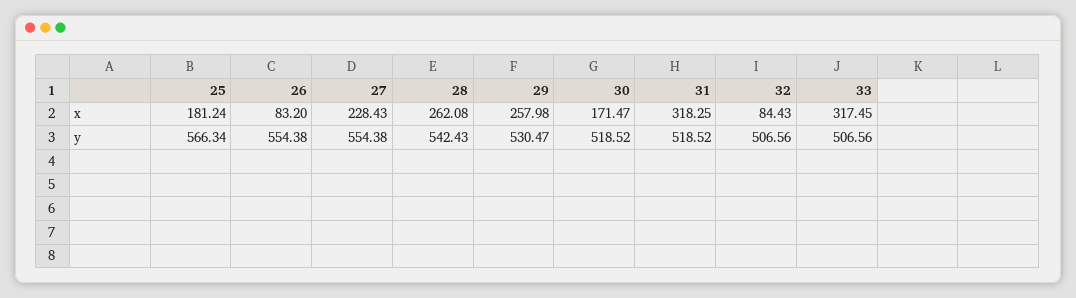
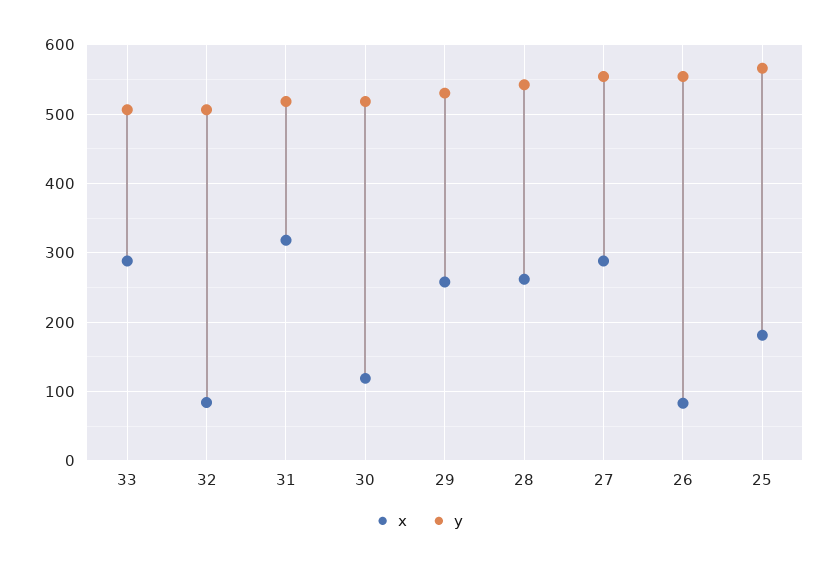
  {
    "x": {
      "25": 181.24,
      "26": 83.2,
-     "27": 228.43,
+     "27": 290,
      "28": 262.08,
      "29": 257.98,
-     "30": 171.47,
+     "30": 120,
      "31": 318.25,
      "32": 84.43,
-     "33": 317.45
+     "33": 290
    },
    "y": {
      "25": 566.34,
      "26": 554.38,
      "27": 554.38,
      "28": 542.43,
      "29": 530.47,
      "30": 518.52,
      "31": 518.52,
      "32": 506.56,
      "33": 506.56
    }
  }

